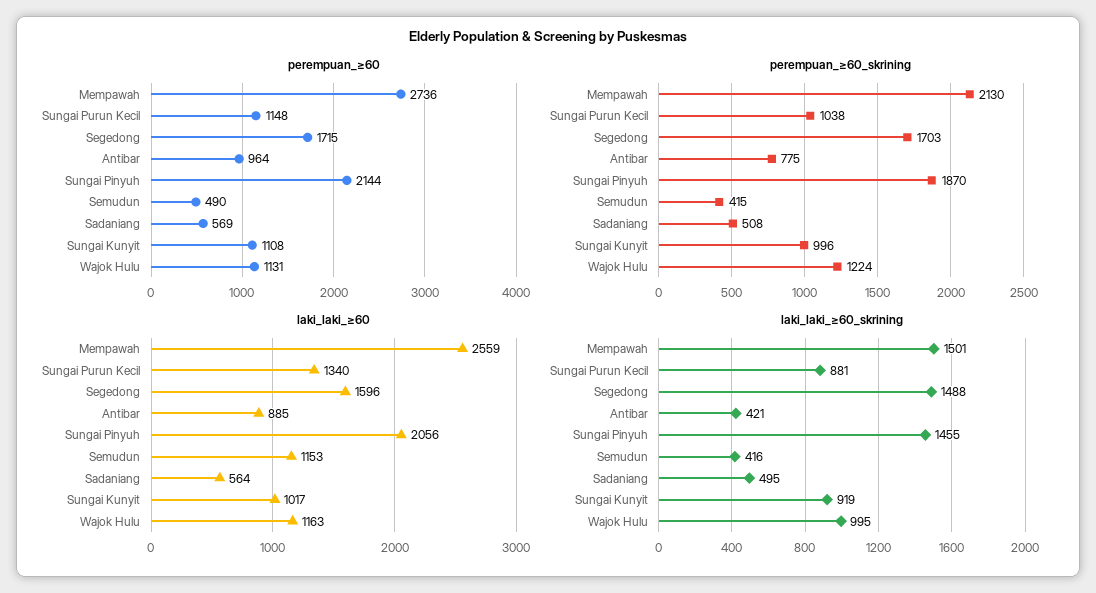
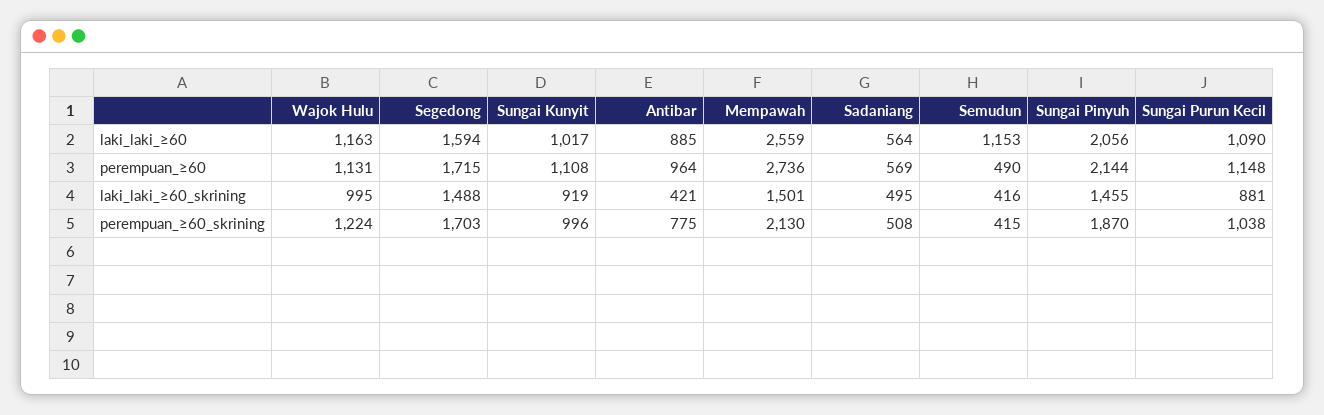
  {
    "perempuan_≥60": {
      "Mempawah": 2736,
      "Sungai Purun Kecil": 1148,
      "Segedong": 1715,
      "Antibar": 964,
      "Sungai Pinyuh": 2144,
      "Semudun": 490,
      "Sadaniang": 569,
      "Sungai Kunyit": 1108,
      "Wajok Hulu": 1131
    },
    "perempuan_≥60_skrining": {
      "Mempawah": 2130,
      "Sungai Purun Kecil": 1038,
      "Segedong": 1703,
      "Antibar": 775,
      "Sungai Pinyuh": 1870,
      "Semudun": 415,
      "Sadaniang": 508,
      "Sungai Kunyit": 996,
      "Wajok Hulu": 1224
    },
    "laki_laki_≥60": {
      "Mempawah": 2559,
-     "Sungai Purun Kecil": 1340,
+     "Sungai Purun Kecil": 1090,
-     "Segedong": 1596,
+     "Segedong": 1594,
      "Antibar": 885,
      "Sungai Pinyuh": 2056,
      "Semudun": 1153,
      "Sadaniang": 564,
      "Sungai Kunyit": 1017,
      "Wajok Hulu": 1163
    },
    "laki_laki_≥60_skrining": {
      "Mempawah": 1501,
      "Sungai Purun Kecil": 881,
      "Segedong": 1488,
      "Antibar": 421,
      "Sungai Pinyuh": 1455,
      "Semudun": 416,
      "Sadaniang": 495,
      "Sungai Kunyit": 919,
      "Wajok Hulu": 995
    }
  }

